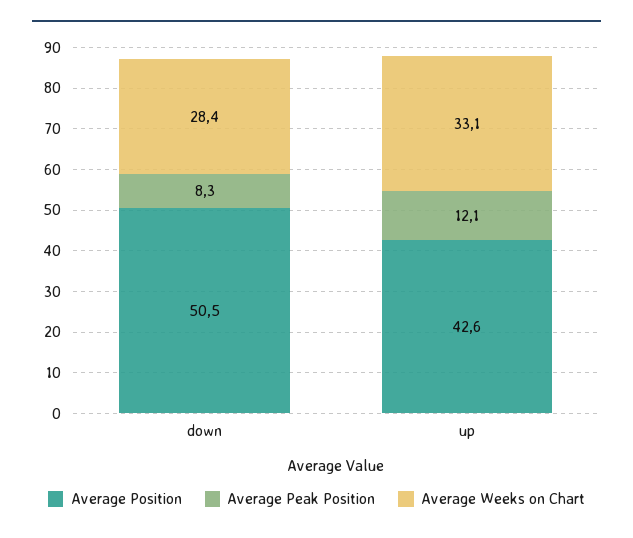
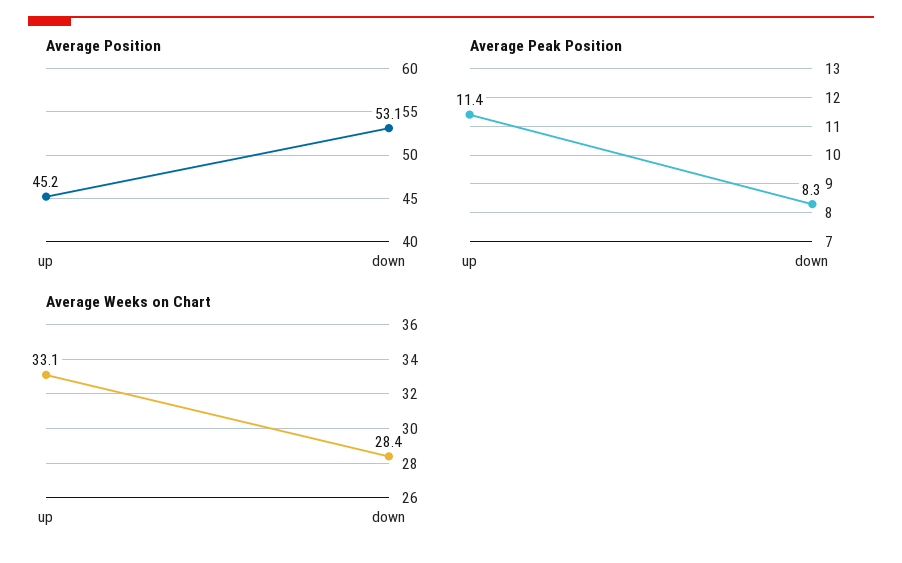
  {
    "Average Position": {
-     "down": 50.5,
+     "down": 53.1,
-     "up": 42.6
+     "up": 45.2
    },
    "Average Peak Position": {
      "down": 8.3,
-     "up": 12.1
+     "up": 11.4
    },
    "Average Weeks on Chart": {
      "down": 28.4,
      "up": 33.1
    }
  }

